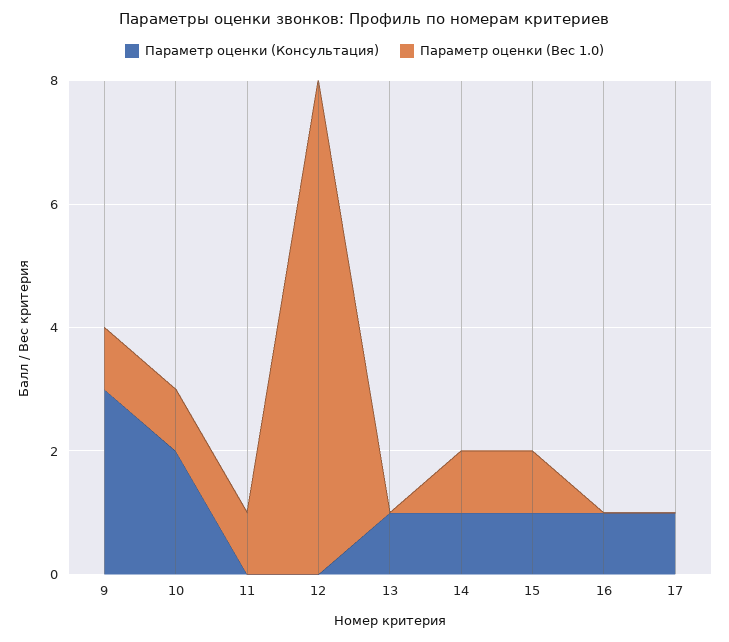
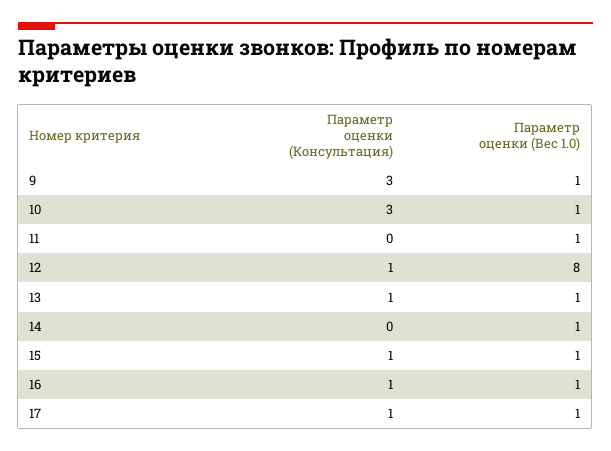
  {
    "Параметр оценки (Консультация)": {
      "9": 3,
-     "10": 2,
+     "10": 3,
      "11": 0,
-     "12": 0,
+     "12": 1,
      "13": 1,
-     "14": 1,
+     "14": 0,
      "15": 1,
      "16": 1,
      "17": 1
    },
    "Параметр оценки (Вес 1.0)": {
      "9": 1,
      "10": 1,
      "11": 1,
      "12": 8,
-     "13": 0,
+     "13": 1,
      "14": 1,
      "15": 1,
-     "16": 0,
+     "16": 1,
-     "17": 0
+     "17": 1
    }
  }

